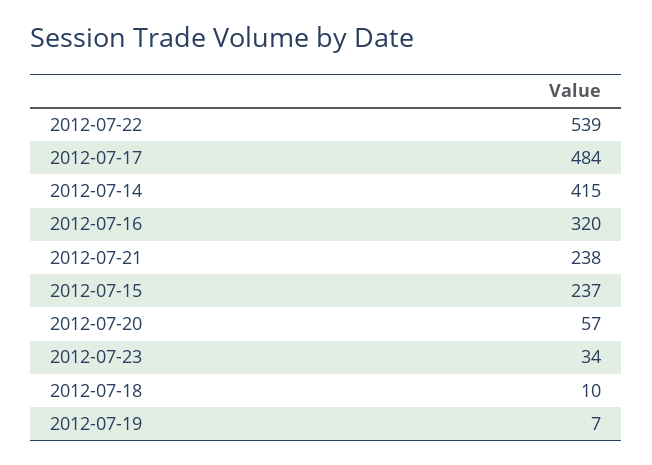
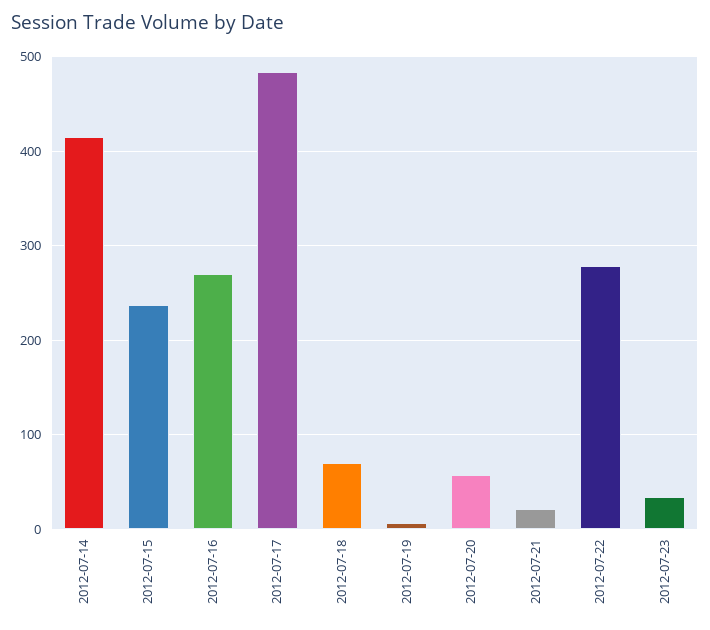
  {
-   "2012-07-22": 539,
+   "2012-07-22": 280,
    "2012-07-17": 484,
    "2012-07-14": 415,
-   "2012-07-16": 320,
+   "2012-07-16": 270,
-   "2012-07-21": 238,
+   "2012-07-21": 20,
    "2012-07-15": 237,
    "2012-07-20": 57,
    "2012-07-23": 34,
-   "2012-07-18": 10,
+   "2012-07-18": 70,
    "2012-07-19": 7
  }

